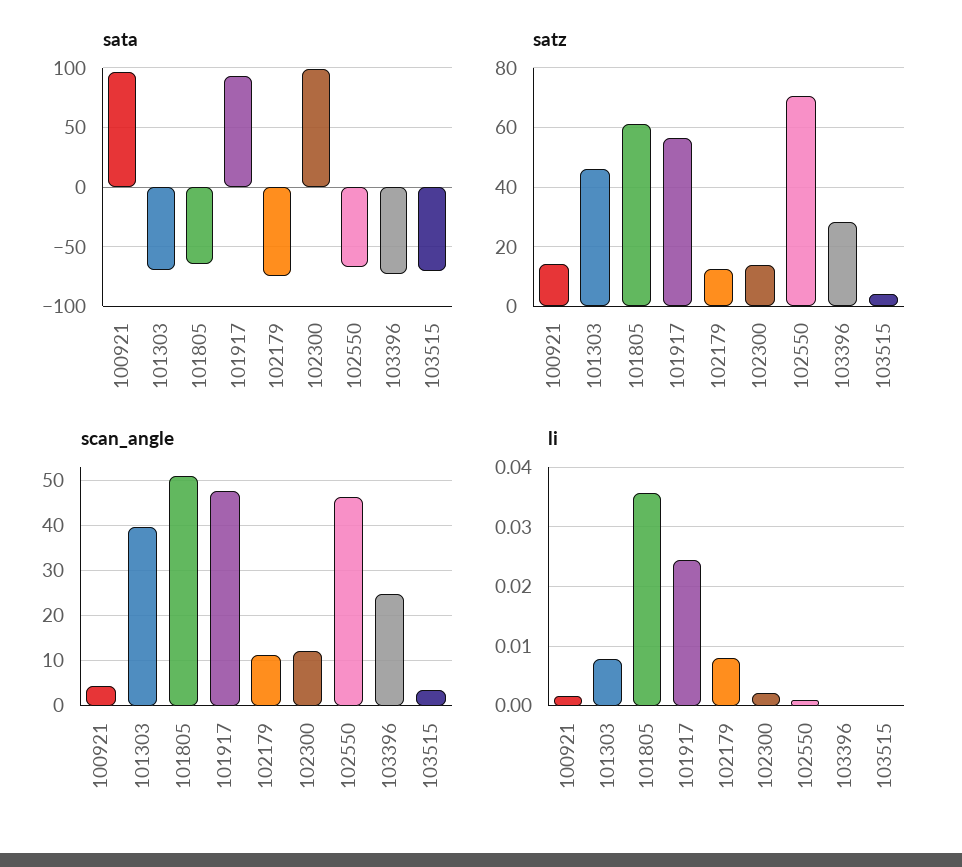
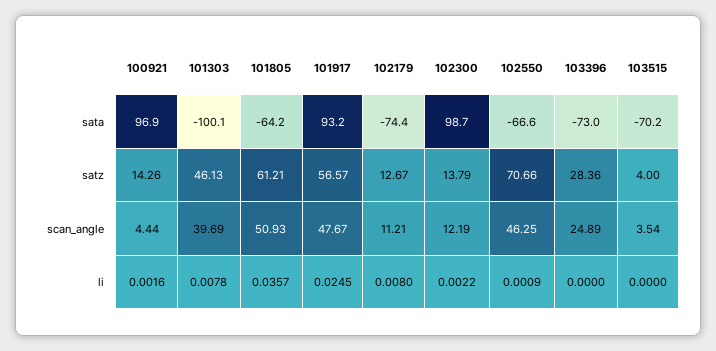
  {
    "sata": {
      "100921": 96.9,
-     "101303": -70,
+     "101303": -100.1,
      "101805": -64.2,
      "101917": 93.2,
      "102179": -74.4,
      "102300": 98.7,
      "102550": -66.6,
      "103396": -73,
      "103515": -70.2
    },
    "satz": {
      "100921": 14.26,
      "101303": 46.13,
      "101805": 61.21,
      "101917": 56.57,
      "102179": 12.67,
      "102300": 13.79,
      "102550": 70.66,
      "103396": 28.36,
      "103515": 4
    },
    "scan_angle": {
      "100921": 4.44,
      "101303": 39.69,
      "101805": 50.93,
      "101917": 47.67,
      "102179": 11.21,
      "102300": 12.19,
      "102550": 46.25,
      "103396": 24.89,
      "103515": 3.54
    },
    "li": {
      "100921": 0.0016,
      "101303": 0.0078,
      "101805": 0.0357,
      "101917": 0.0245,
      "102179": 0.008,
      "102300": 0.0022,
      "102550": 0.0009,
      "103396": 0,
      "103515": 0
    }
  }

